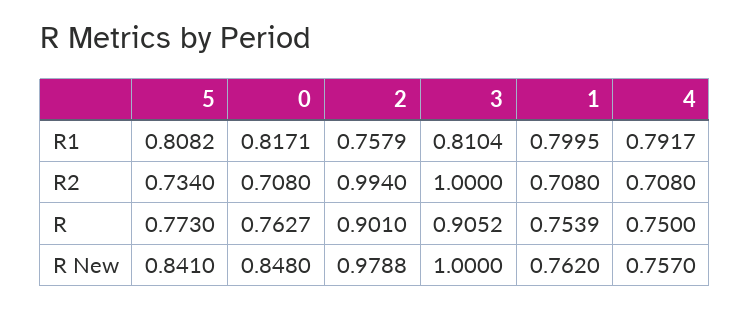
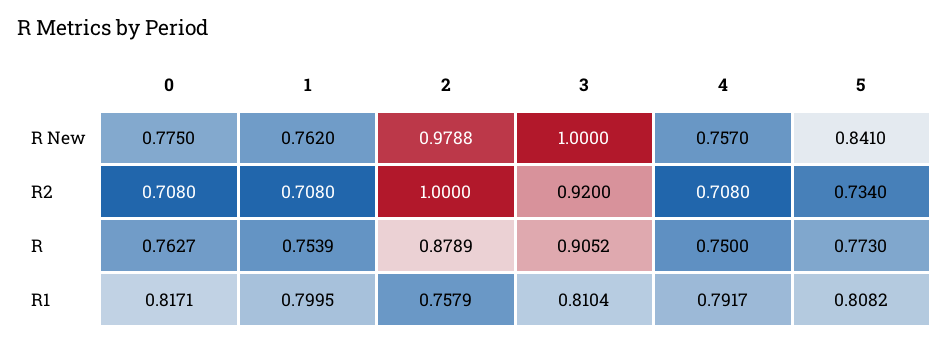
  {
    "5": {
      "R1": 0.8082,
      "R2": 0.734,
      "R": 0.773,
      "R New": 0.841
    },
    "0": {
      "R1": 0.8171,
      "R2": 0.708,
      "R": 0.7627,
-     "R New": 0.848
+     "R New": 0.775
    },
    "2": {
      "R1": 0.7579,
-     "R2": 0.994,
+     "R2": 1,
-     "R": 0.901,
+     "R": 0.8789,
      "R New": 0.9788
    },
    "3": {
      "R1": 0.8104,
-     "R2": 1,
+     "R2": 0.92,
      "R": 0.9052,
      "R New": 1
    },
    "1": {
      "R1": 0.7995,
      "R2": 0.708,
      "R": 0.7539,
      "R New": 0.762
    },
    "4": {
      "R1": 0.7917,
      "R2": 0.708,
      "R": 0.75,
      "R New": 0.757
    }
  }

